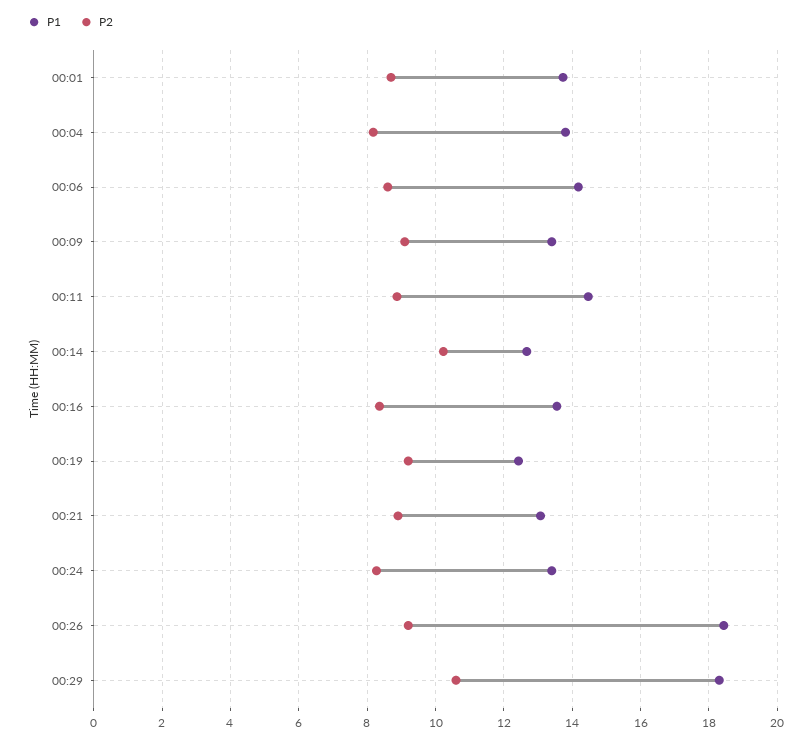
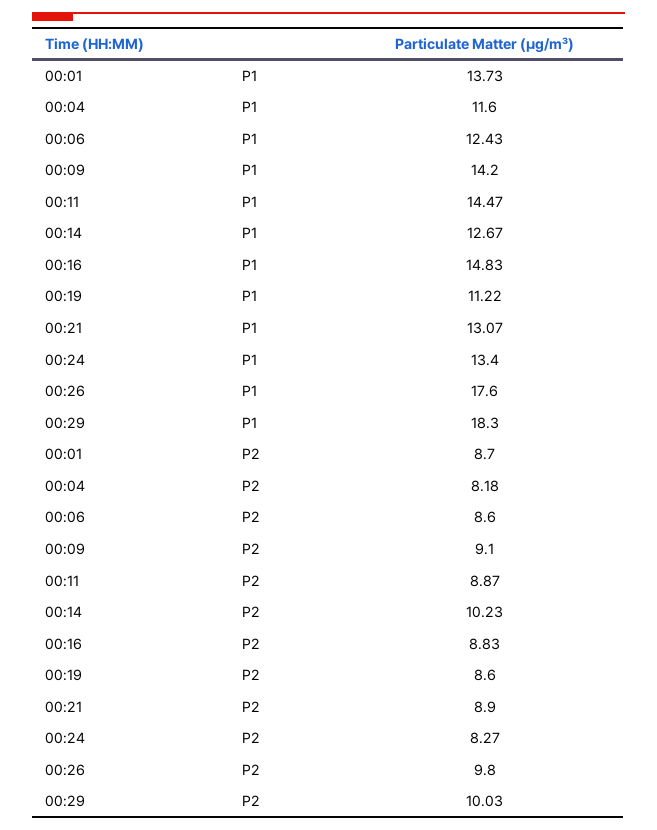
  {
    "P1": {
      "00:01": 13.73,
-     "00:04": 13.8,
+     "00:04": 11.6,
-     "00:06": 14.2,
+     "00:06": 12.43,
-     "00:09": 13.4,
+     "00:09": 14.2,
      "00:11": 14.47,
      "00:14": 12.67,
-     "00:16": 13.6,
+     "00:16": 14.83,
-     "00:19": 12.4,
+     "00:19": 11.22,
      "00:21": 13.07,
      "00:24": 13.4,
-     "00:26": 18.4,
+     "00:26": 17.6,
      "00:29": 18.3
    },
    "P2": {
      "00:01": 8.7,
      "00:04": 8.18,
      "00:06": 8.6,
      "00:09": 9.1,
      "00:11": 8.87,
      "00:14": 10.23,
-     "00:16": 8.4,
+     "00:16": 8.83,
-     "00:19": 9.2,
+     "00:19": 8.6,
      "00:21": 8.9,
      "00:24": 8.27,
-     "00:26": 9.2,
+     "00:26": 9.8,
-     "00:29": 10.6
+     "00:29": 10.03
    }
  }

